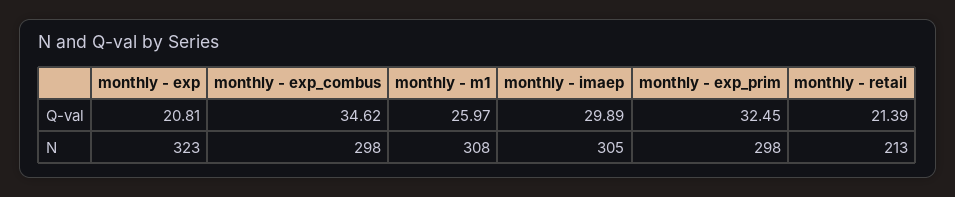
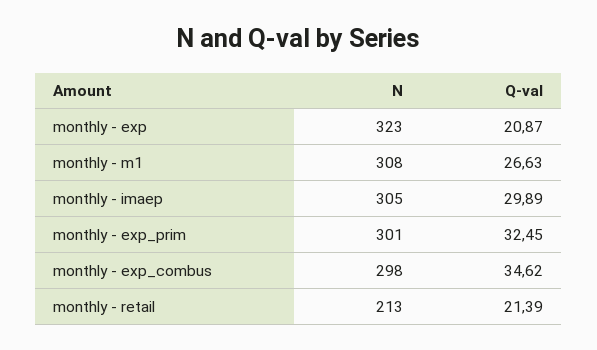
  {
    "monthly - exp": {
-     "Q-val": 20.81,
+     "Q-val": 20.87,
      "N": 323
    },
    "monthly - exp_combus": {
      "Q-val": 34.62,
      "N": 298
    },
    "monthly - m1": {
-     "Q-val": 25.97,
+     "Q-val": 26.63,
      "N": 308
    },
    "monthly - imaep": {
      "Q-val": 29.89,
      "N": 305
    },
    "monthly - exp_prim": {
      "Q-val": 32.45,
-     "N": 298
+     "N": 301
    },
    "monthly - retail": {
      "Q-val": 21.39,
      "N": 213
    }
  }

